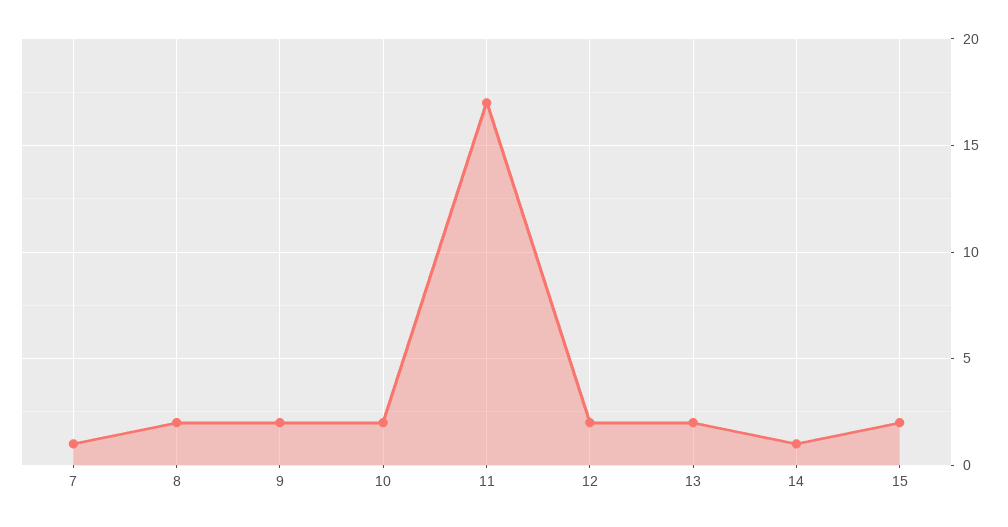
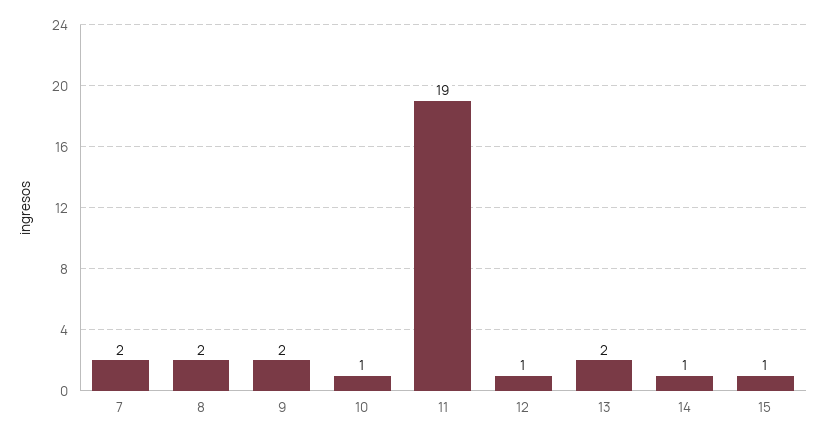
  {
-   "7": 1,
+   "7": 2,
    "8": 2,
    "9": 2,
-   "10": 2,
+   "10": 1,
-   "11": 17,
+   "11": 19,
-   "12": 2,
+   "12": 1,
    "13": 2,
    "14": 1,
-   "15": 2
+   "15": 1
  }

